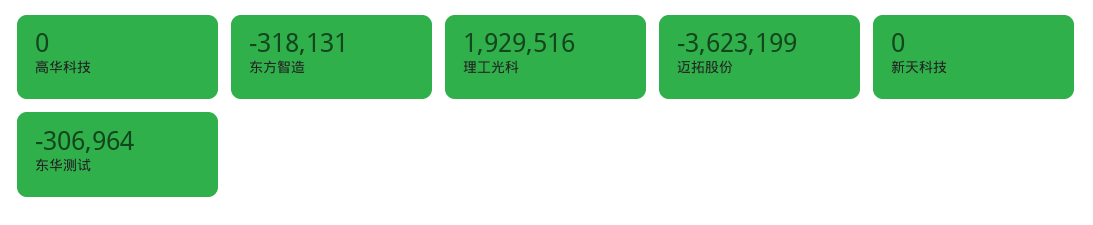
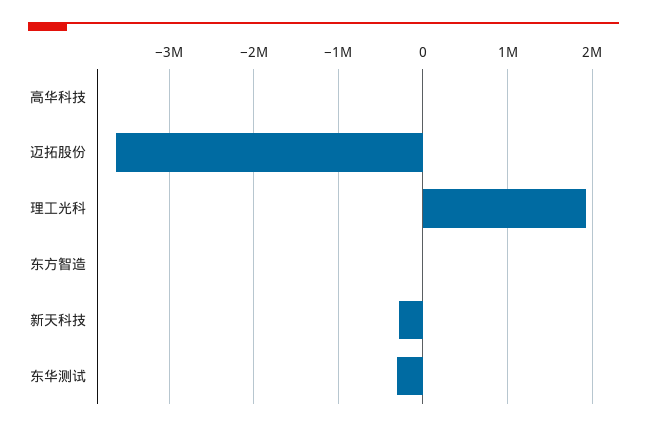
  {
    "高华科技": 0,
-   "东方智造": -318131,
+   "东方智造": 0,
    "理工光科": 1929516,
    "迈拓股份": -3623199,
-   "新天科技": 0,
+   "新天科技": -300000,
    "东华测试": -306964
  }

